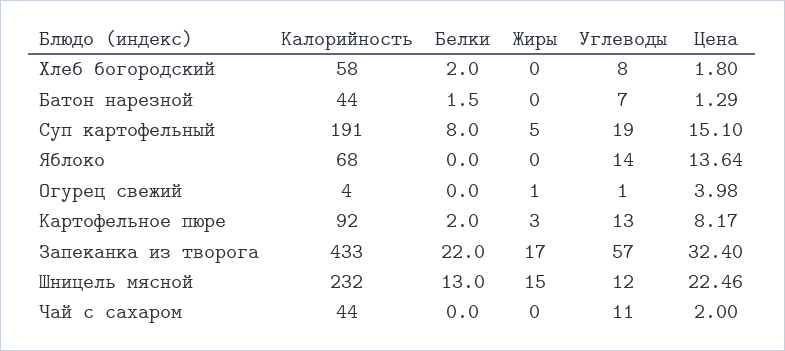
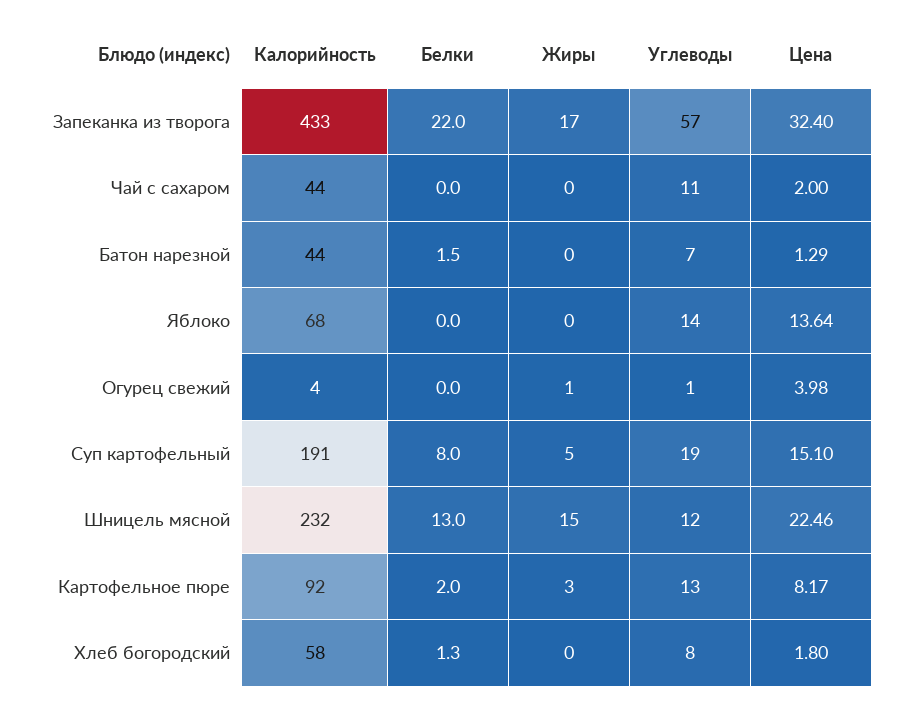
  {
    "Калорийность": {
      "Хлеб богородский": 58,
      "Батон нарезной": 44,
      "Суп картофельный": 191,
      "Яблоко": 68,
      "Огурец свежий": 4,
      "Картофельное пюре": 92,
      "Запеканка из творога": 433,
      "Шницель мясной": 232,
      "Чай с сахаром": 44
    },
    "Белки": {
-     "Хлеб богородский": 2,
+     "Хлеб богородский": 1.3,
      "Батон нарезной": 1.5,
      "Суп картофельный": 8,
      "Яблоко": 0,
      "Огурец свежий": 0,
      "Картофельное пюре": 2,
      "Запеканка из творога": 22,
      "Шницель мясной": 13,
      "Чай с сахаром": 0
    },
    "Жиры": {
      "Хлеб богородский": 0,
      "Батон нарезной": 0,
      "Суп картофельный": 5,
      "Яблоко": 0,
      "Огурец свежий": 1,
      "Картофельное пюре": 3,
      "Запеканка из творога": 17,
      "Шницель мясной": 15,
      "Чай с сахаром": 0
    },
    "Углеводы": {
      "Хлеб богородский": 8,
      "Батон нарезной": 7,
      "Суп картофельный": 19,
      "Яблоко": 14,
      "Огурец свежий": 1,
      "Картофельное пюре": 13,
      "Запеканка из творога": 57,
      "Шницель мясной": 12,
      "Чай с сахаром": 11
    },
    "Цена": {
      "Хлеб богородский": 1.8,
      "Батон нарезной": 1.29,
      "Суп картофельный": 15.1,
      "Яблоко": 13.64,
      "Огурец свежий": 3.98,
      "Картофельное пюре": 8.17,
      "Запеканка из творога": 32.4,
      "Шницель мясной": 22.46,
      "Чай с сахаром": 2
    }
  }

